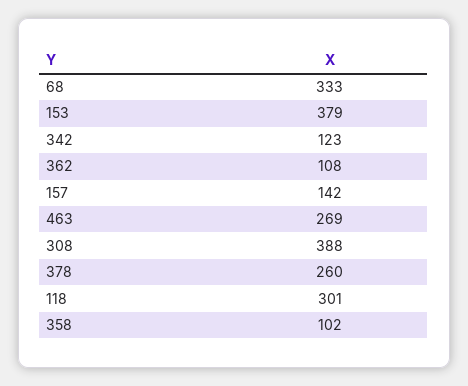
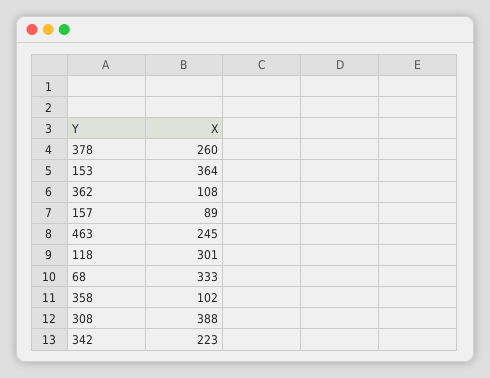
  {
    "68": 333,
-   "153": 379,
+   "153": 364,
-   "342": 123,
+   "342": 223,
    "362": 108,
-   "157": 142,
+   "157": 89,
-   "463": 269,
+   "463": 245,
    "308": 388,
    "378": 260,
    "118": 301,
    "358": 102
  }

